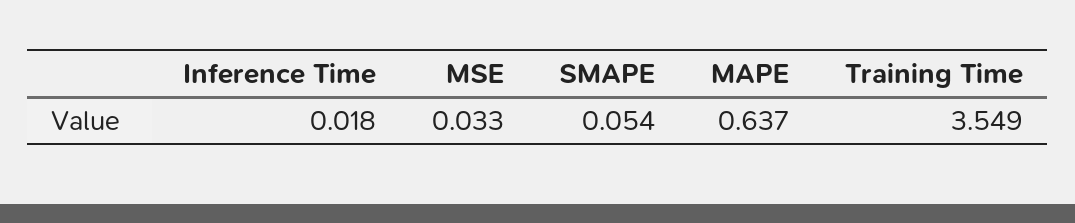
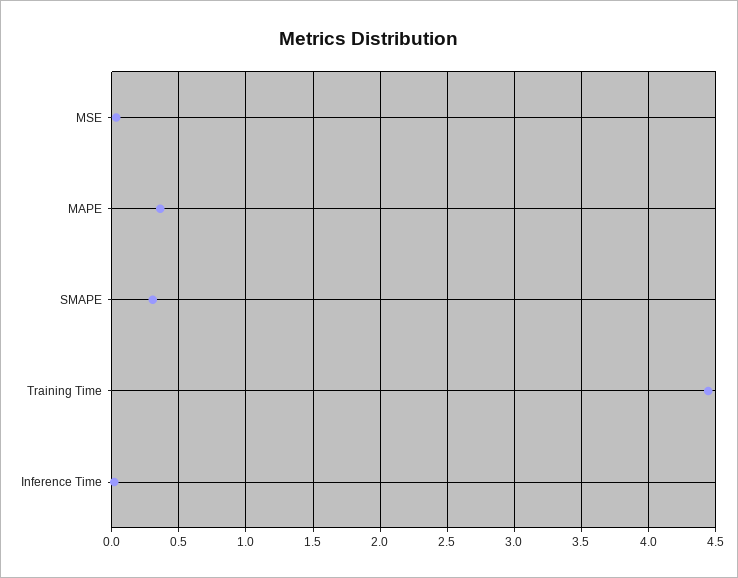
  {
    "Inference Time": 0.018,
    "MSE": 0.033,
-   "SMAPE": 0.054,
+   "SMAPE": 0.3,
-   "MAPE": 0.637,
+   "MAPE": 0.35,
-   "Training Time": 3.549
+   "Training Time": 4.45
  }

